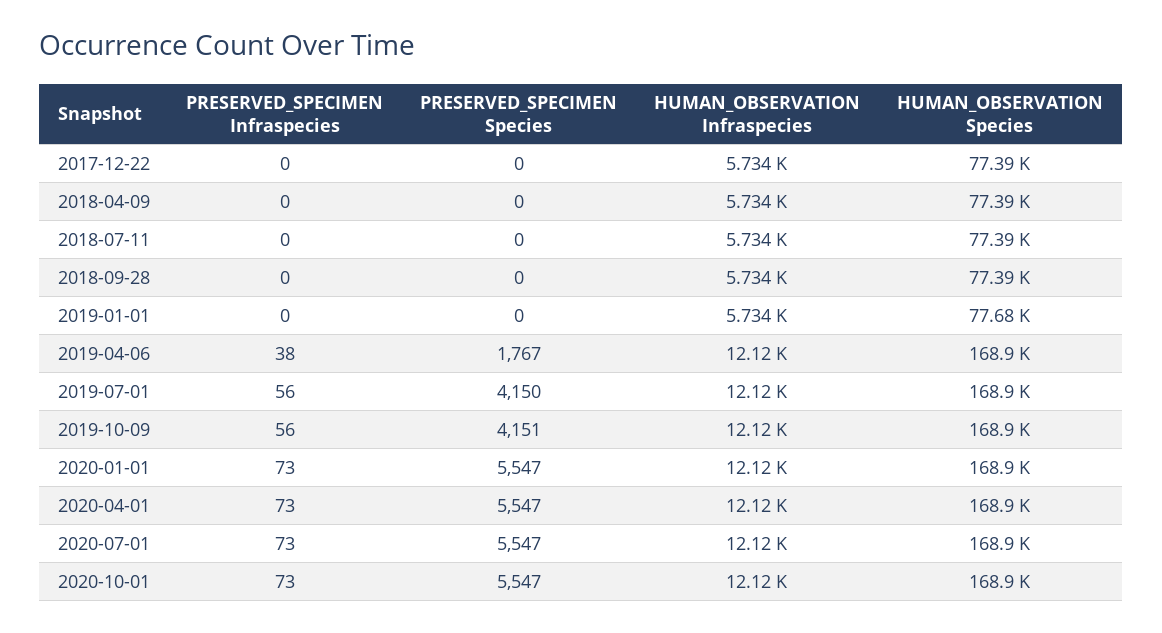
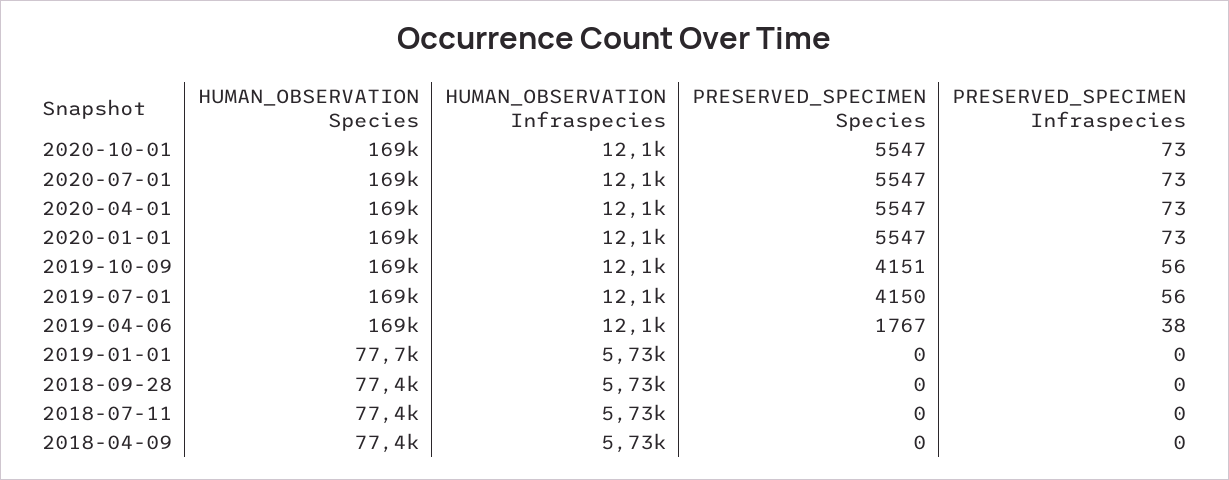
  {
    "PRESERVED_SPECIMEN Infraspecies": {
-     "2017-12-22": 0,
      "2018-04-09": 0,
      "2018-07-11": 0,
      "2018-09-28": 0,
      "2019-01-01": 0,
      "2019-04-06": 38,
      "2019-07-01": 56,
      "2019-10-09": 56,
      "2020-01-01": 73,
      "2020-04-01": 73,
      "2020-07-01": 73,
      "2020-10-01": 73
    },
    "PRESERVED_SPECIMEN Species": {
-     "2017-12-22": 0,
      "2018-04-09": 0,
      "2018-07-11": 0,
      "2018-09-28": 0,
      "2019-01-01": 0,
      "2019-04-06": 1767,
      "2019-07-01": 4150,
      "2019-10-09": 4151,
      "2020-01-01": 5547,
      "2020-04-01": 5547,
      "2020-07-01": 5547,
      "2020-10-01": 5547
    },
    "HUMAN_OBSERVATION Infraspecies": {
-     "2017-12-22": 5734,
      "2018-04-09": 5734,
      "2018-07-11": 5734,
      "2018-09-28": 5734,
      "2019-01-01": 5734,
      "2019-04-06": 12120,
      "2019-07-01": 12120,
      "2019-10-09": 12120,
      "2020-01-01": 12120,
      "2020-04-01": 12120,
      "2020-07-01": 12120,
      "2020-10-01": 12120
    },
    "HUMAN_OBSERVATION Species": {
-     "2017-12-22": 77390,
      "2018-04-09": 77390,
      "2018-07-11": 77390,
      "2018-09-28": 77390,
      "2019-01-01": 77680,
      "2019-04-06": 168900,
      "2019-07-01": 168900,
      "2019-10-09": 168900,
      "2020-01-01": 168900,
      "2020-04-01": 168900,
      "2020-07-01": 168900,
      "2020-10-01": 168900
    }
  }

